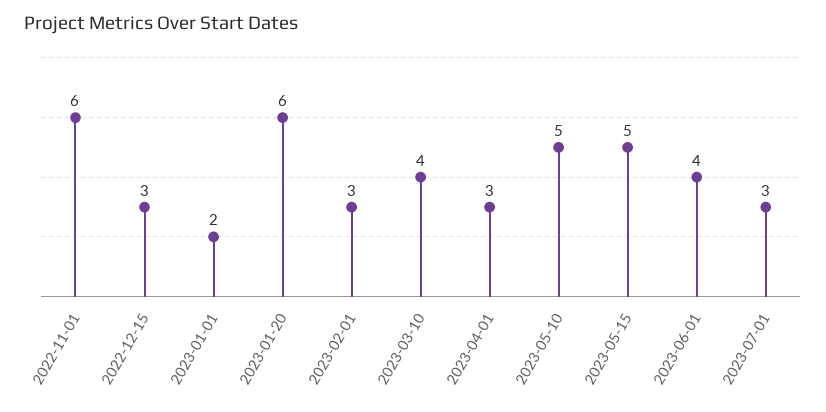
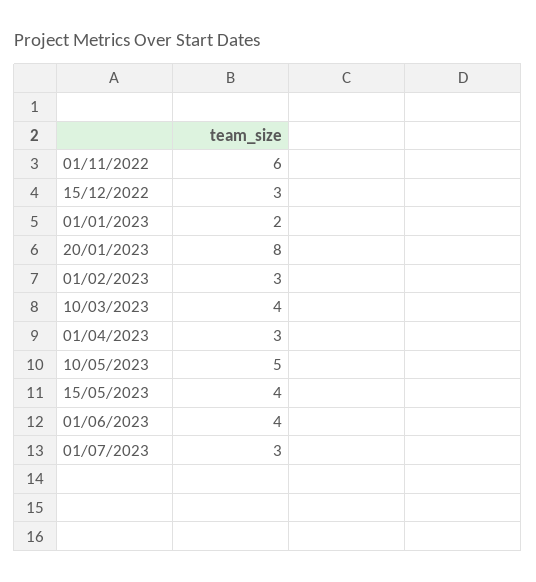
  {
    "2022-11-01": 6,
    "2022-12-15": 3,
    "2023-01-01": 2,
-   "2023-01-20": 6,
+   "2023-01-20": 8,
    "2023-02-01": 3,
    "2023-03-10": 4,
    "2023-04-01": 3,
    "2023-05-10": 5,
-   "2023-05-15": 5,
+   "2023-05-15": 4,
    "2023-06-01": 4,
    "2023-07-01": 3
  }

